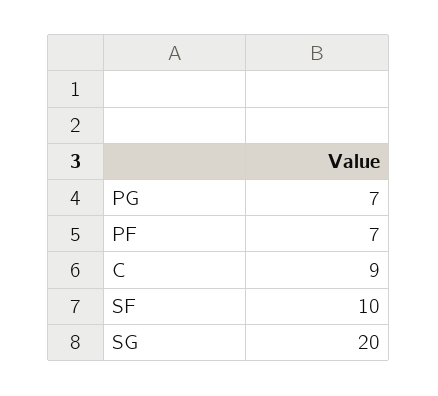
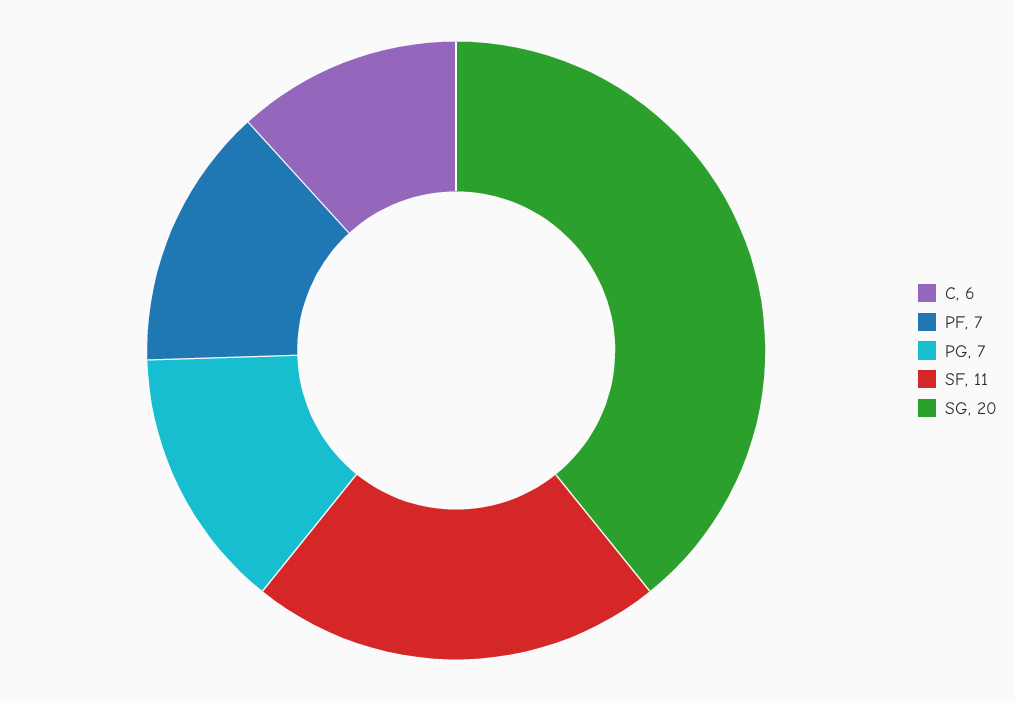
  {
    "PG": 7,
    "PF": 7,
-   "C": 9,
+   "C": 6,
-   "SF": 10,
+   "SF": 11,
    "SG": 20
  }

